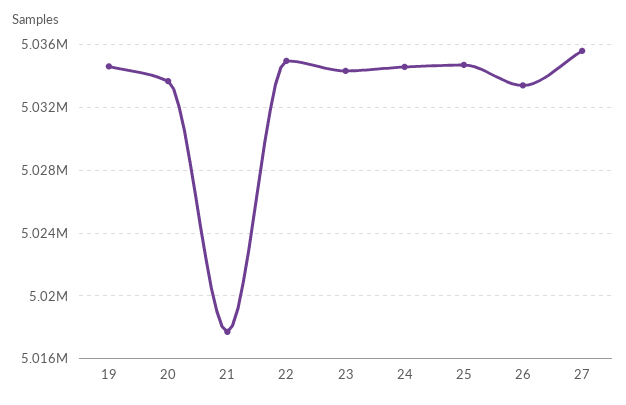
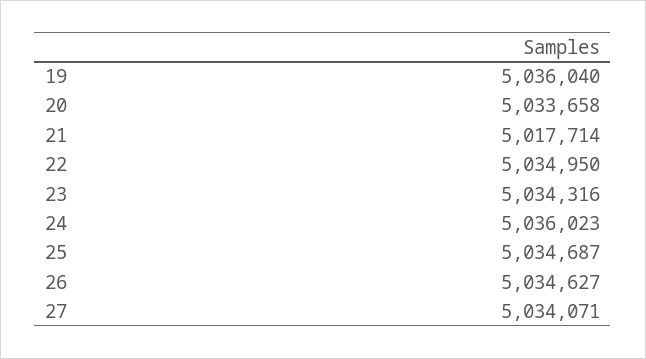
  {
-   "19": 5034500,
+   "19": 5036040,
    "20": 5033658,
    "21": 5017714,
    "22": 5034950,
    "23": 5034316,
-   "24": 5034500,
+   "24": 5036023,
    "25": 5034687,
-   "26": 5033500,
+   "26": 5034627,
-   "27": 5035500
+   "27": 5034071
  }

